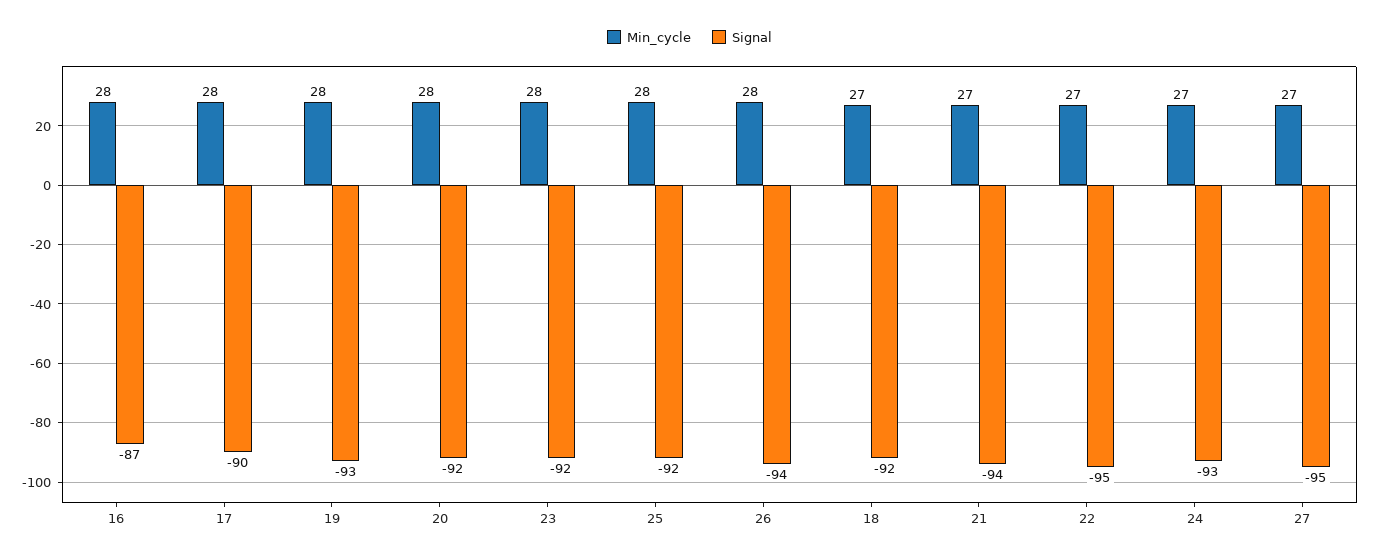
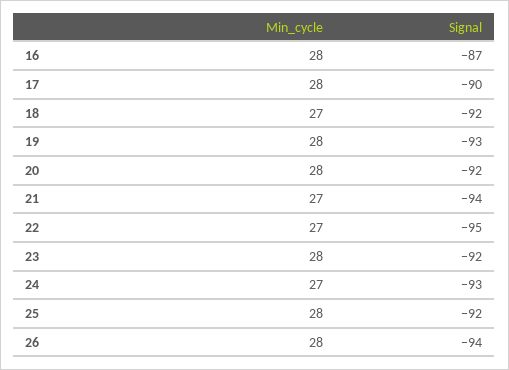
  {
    "Min_cycle": {
      "16": 28,
      "17": 28,
      "19": 28,
      "20": 28,
      "23": 28,
      "25": 28,
      "26": 28,
      "18": 27,
      "21": 27,
      "22": 27,
-     "24": 27,
+     "24": 27
-     "27": 27
    },
    "Signal": {
      "16": -87,
      "17": -90,
      "19": -93,
      "20": -92,
      "23": -92,
      "25": -92,
      "26": -94,
      "18": -92,
      "21": -94,
      "22": -95,
-     "24": -93,
+     "24": -93
-     "27": -95
    }
  }

